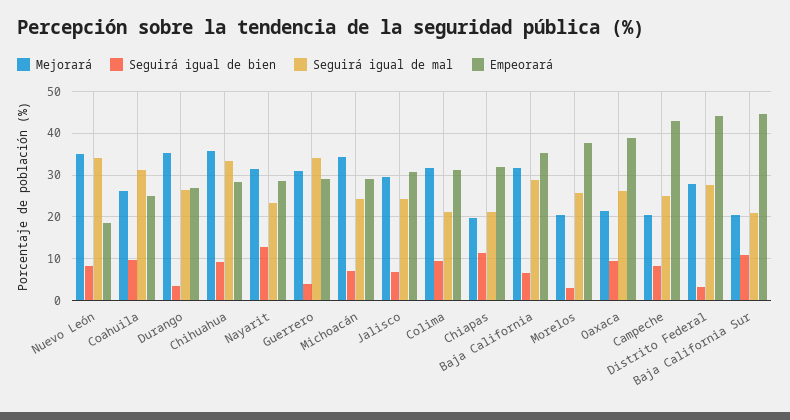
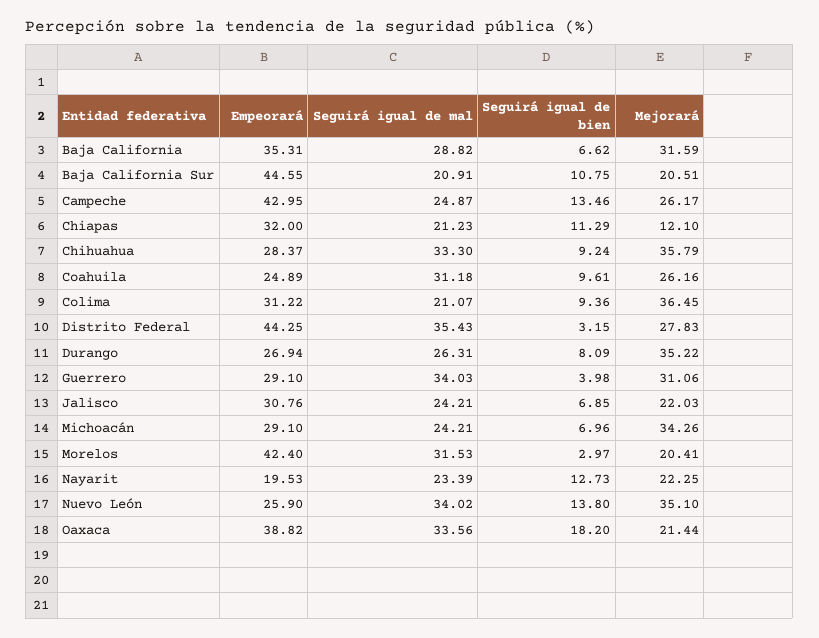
  {
    "Mejorará": {
      "Nuevo León": 35.1,
      "Coahuila": 26.16,
      "Durango": 35.22,
      "Chihuahua": 35.79,
-     "Nayarit": 32,
+     "Nayarit": 22.25,
      "Guerrero": 31.06,
      "Michoacán": 34.26,
-     "Jalisco": 30,
+     "Jalisco": 22.03,
-     "Colima": 32,
+     "Colima": 36.45,
-     "Chiapas": 20,
+     "Chiapas": 12.1,
      "Baja California": 31.59,
      "Morelos": 20.41,
      "Oaxaca": 21.44,
-     "Campeche": 20,
+     "Campeche": 26.17,
      "Distrito Federal": 27.83,
      "Baja California Sur": 20.51
    },
    "Seguirá igual de bien": {
-     "Nuevo León": 8,
+     "Nuevo León": 13.8,
      "Coahuila": 9.61,
-     "Durango": 4,
+     "Durango": 8.09,
      "Chihuahua": 9.24,
      "Nayarit": 12.73,
      "Guerrero": 3.98,
      "Michoacán": 6.96,
      "Jalisco": 6.85,
      "Colima": 9.36,
      "Chiapas": 11.29,
      "Baja California": 6.62,
      "Morelos": 2.97,
-     "Oaxaca": 10,
+     "Oaxaca": 18.2,
-     "Campeche": 8,
+     "Campeche": 13.46,
      "Distrito Federal": 3.15,
      "Baja California Sur": 10.75
    },
    "Seguirá igual de mal": {
      "Nuevo León": 34.02,
      "Coahuila": 31.18,
      "Durango": 26.31,
      "Chihuahua": 33.3,
      "Nayarit": 23.39,
      "Guerrero": 34.03,
      "Michoacán": 24.21,
      "Jalisco": 24.21,
      "Colima": 21.07,
      "Chiapas": 21.23,
      "Baja California": 28.82,
-     "Morelos": 26,
+     "Morelos": 31.53,
-     "Oaxaca": 26,
+     "Oaxaca": 33.56,
      "Campeche": 24.87,
-     "Distrito Federal": 28,
+     "Distrito Federal": 35.43,
      "Baja California Sur": 20.91
    },
    "Empeorará": {
-     "Nuevo León": 18,
+     "Nuevo León": 25.9,
      "Coahuila": 24.89,
      "Durango": 26.94,
      "Chihuahua": 28.37,
-     "Nayarit": 28,
+     "Nayarit": 19.53,
      "Guerrero": 29.1,
      "Michoacán": 29.1,
      "Jalisco": 30.76,
      "Colima": 31.22,
      "Chiapas": 32,
      "Baja California": 35.31,
-     "Morelos": 38,
+     "Morelos": 42.4,
      "Oaxaca": 38.82,
      "Campeche": 42.95,
      "Distrito Federal": 44.25,
      "Baja California Sur": 44.55
    }
  }

